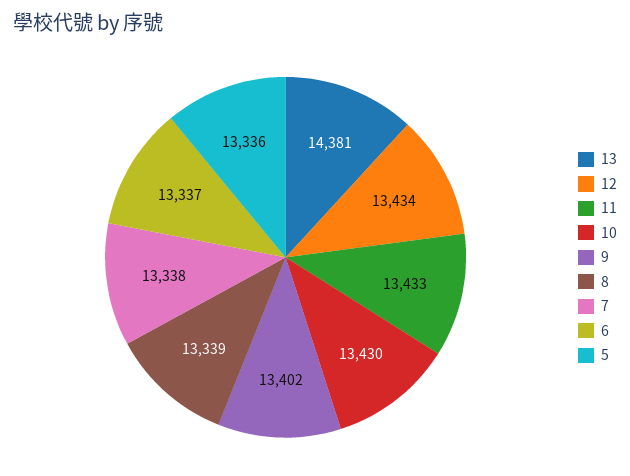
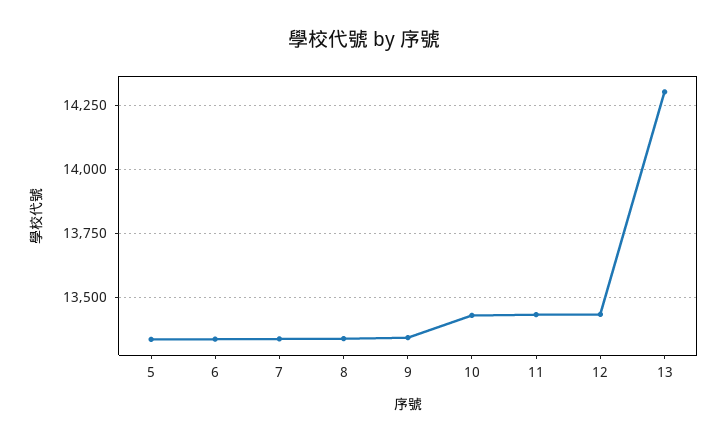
  {
-   "13": 14381,
+   "13": 14300,
    "12": 13434,
    "11": 13433,
    "10": 13430,
-   "9": 13402,
+   "9": 13350,
    "8": 13339,
    "7": 13338,
    "6": 13337,
    "5": 13336
  }

